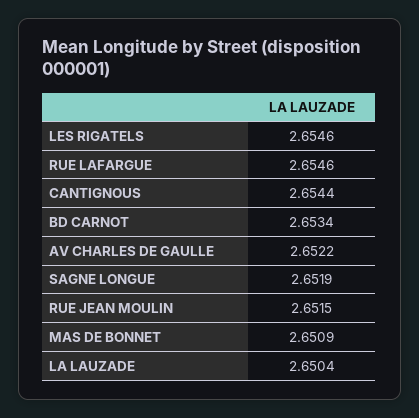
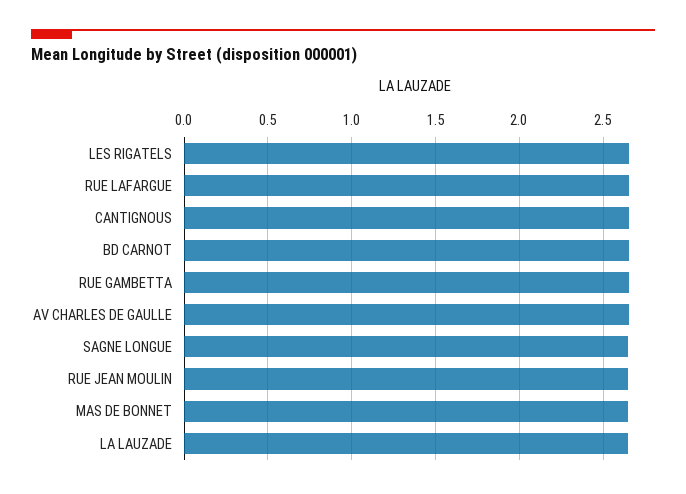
  {
    "LES RIGATELS": 2.6546,
    "RUE LAFARGUE": 2.6546,
    "CANTIGNOUS": 2.6544,
    "BD CARNOT": 2.6534,
    "AV CHARLES DE GAULLE": 2.6522,
    "SAGNE LONGUE": 2.6519,
    "RUE JEAN MOULIN": 2.6515,
    "MAS DE BONNET": 2.6509,
-   "LA LAUZADE": 2.6504
+   "LA LAUZADE": 2.6504,
+   "RUE GAMBETTA": 2.65
  }

